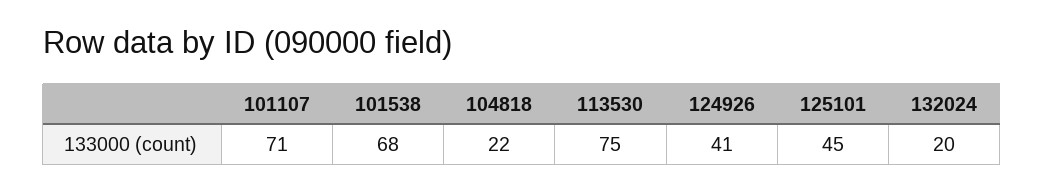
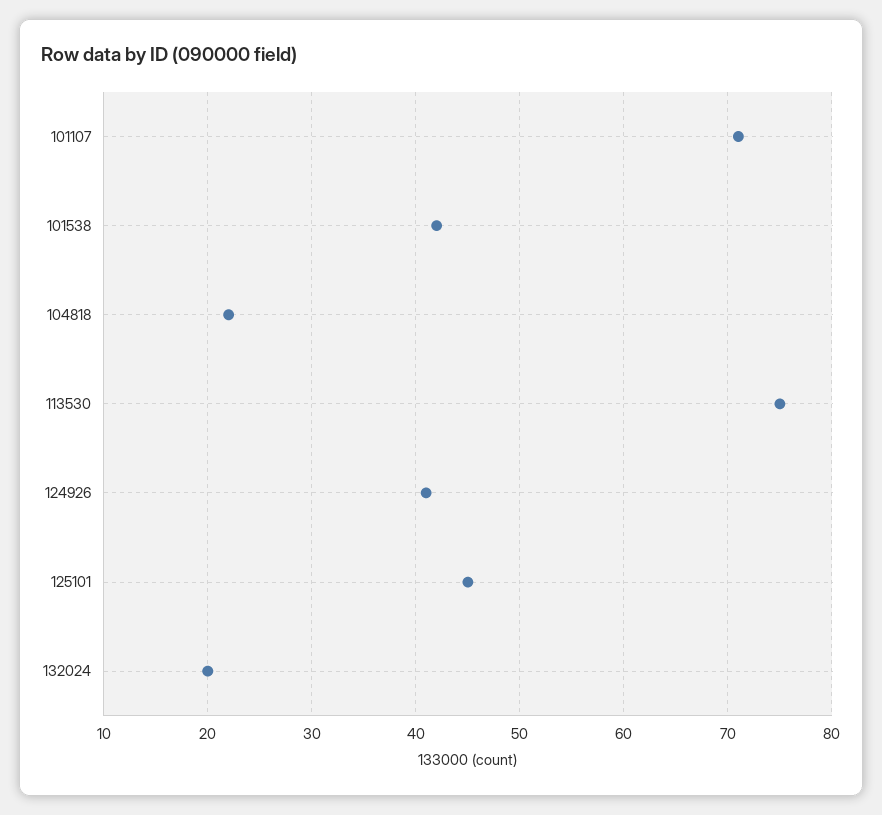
  {
    "101107": 71,
-   "101538": 68,
+   "101538": 42,
    "104818": 22,
    "113530": 75,
    "124926": 41,
    "125101": 45,
    "132024": 20
  }

